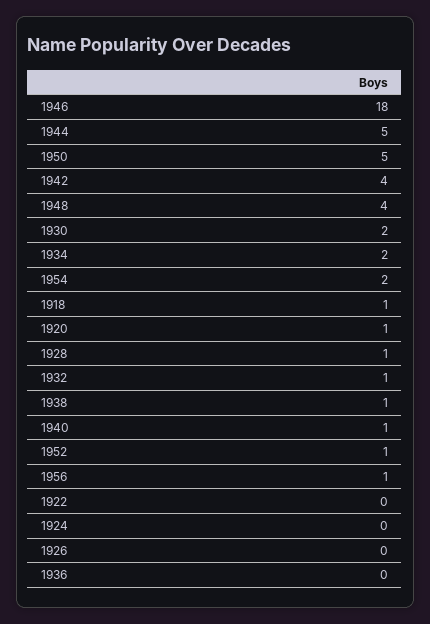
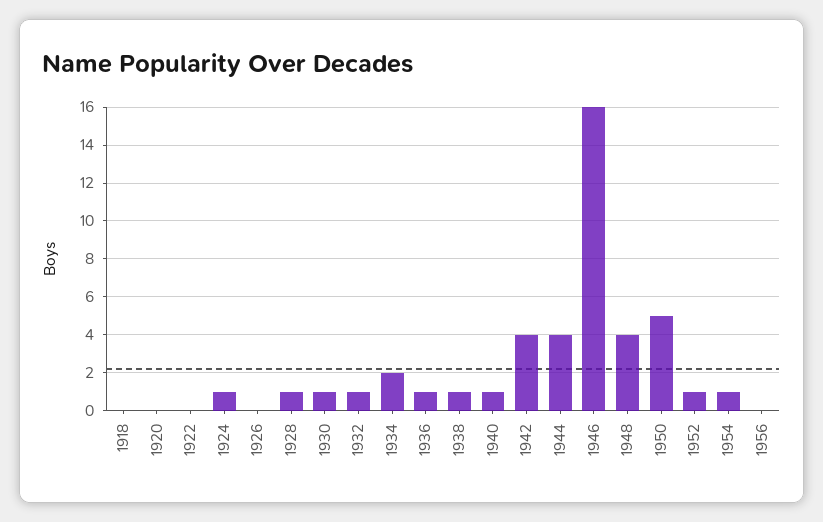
  {
-   "1946": 18,
+   "1946": 16,
-   "1944": 5,
+   "1944": 4,
    "1950": 5,
    "1942": 4,
    "1948": 4,
-   "1930": 2,
+   "1930": 1,
    "1934": 2,
-   "1954": 2,
+   "1954": 1,
-   "1918": 1,
+   "1918": 0,
-   "1920": 1,
+   "1920": 0,
    "1928": 1,
    "1932": 1,
    "1938": 1,
    "1940": 1,
    "1952": 1,
-   "1956": 1,
+   "1956": 0,
    "1922": 0,
-   "1924": 0,
+   "1924": 1,
    "1926": 0,
-   "1936": 0
+   "1936": 1
  }

